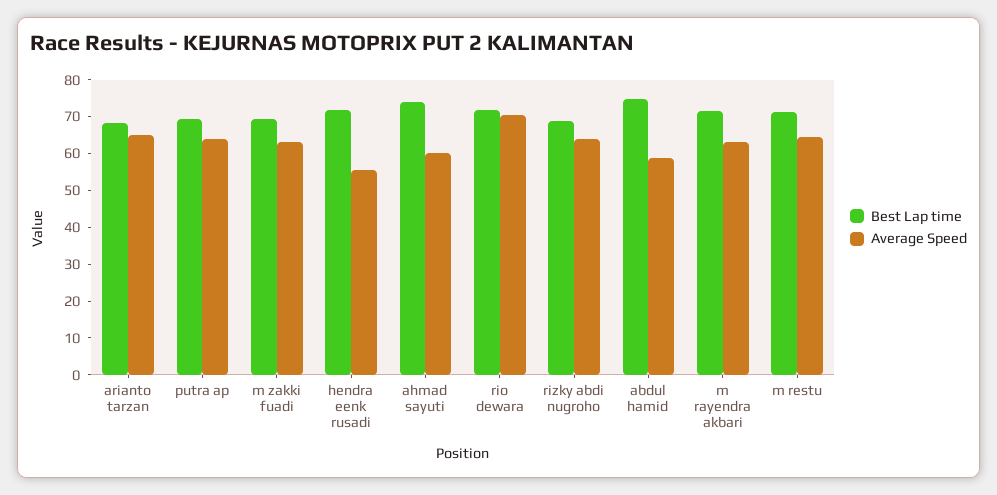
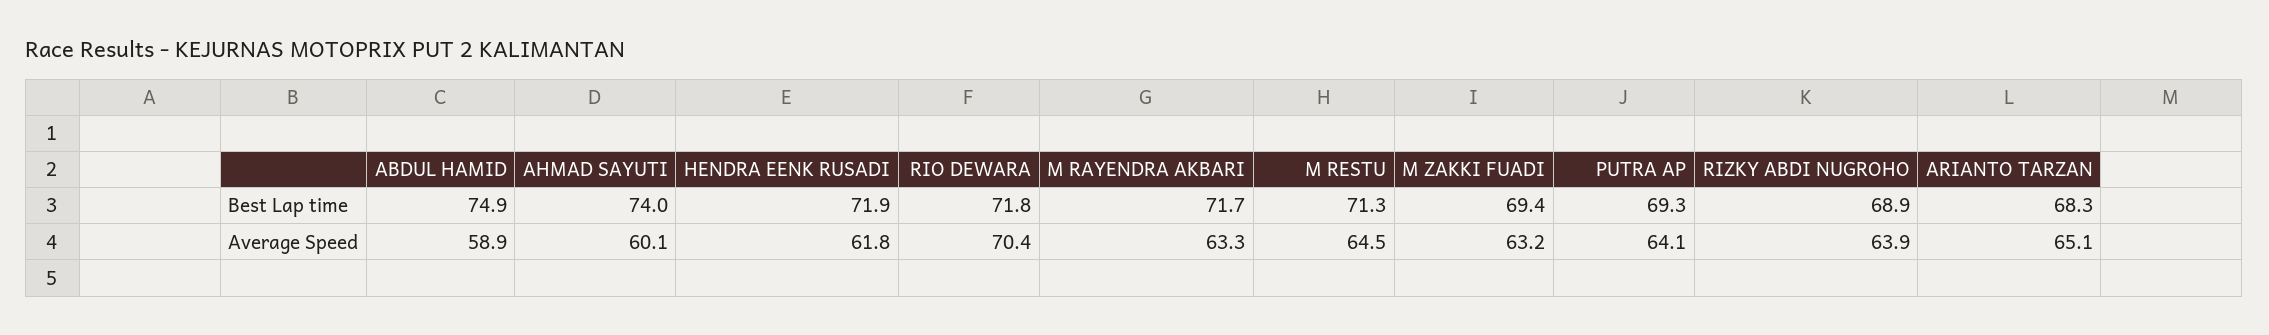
  {
    "Best Lap time": {
      "arianto tarzan": 68.3,
      "putra ap": 69.3,
      "m zakki fuadi": 69.4,
      "hendra eenk rusadi": 71.9,
      "ahmad sayuti": 74,
      "rio dewara": 71.8,
      "rizky abdi nugroho": 68.9,
      "abdul hamid": 74.9,
      "m rayendra akbari": 71.7,
      "m restu": 71.3
    },
    "Average Speed": {
      "arianto tarzan": 65.1,
      "putra ap": 64.1,
      "m zakki fuadi": 63.2,
-     "hendra eenk rusadi": 55,
+     "hendra eenk rusadi": 61.8,
      "ahmad sayuti": 60.1,
      "rio dewara": 70.4,
      "rizky abdi nugroho": 63.9,
      "abdul hamid": 58.9,
      "m rayendra akbari": 63.3,
      "m restu": 64.5
    }
  }

